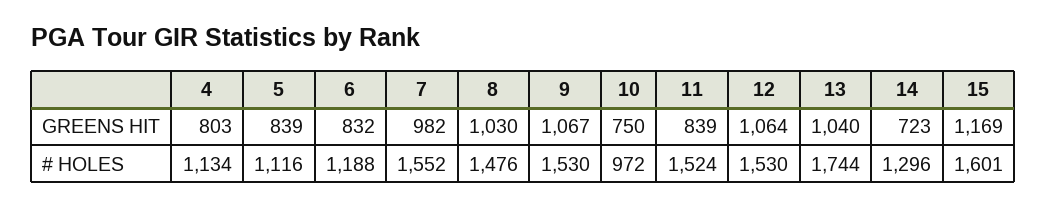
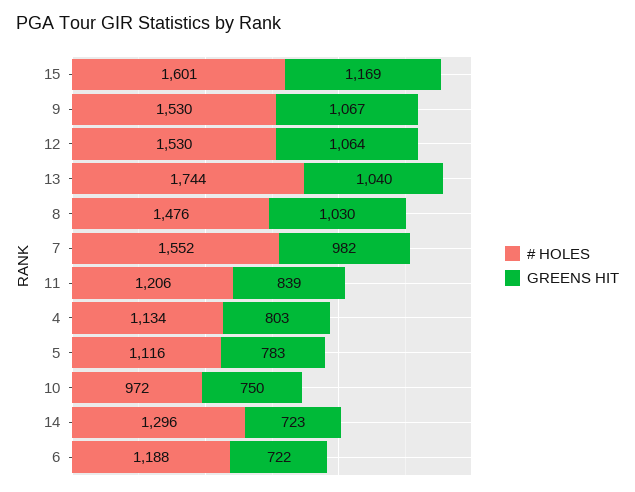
  {
    "GREENS HIT": {
      "4": 803,
-     "5": 839,
+     "5": 783,
-     "6": 832,
+     "6": 722,
      "7": 982,
      "8": 1030,
      "9": 1067,
      "10": 750,
      "11": 839,
      "12": 1064,
      "13": 1040,
      "14": 723,
      "15": 1169
    },
    "# HOLES": {
      "4": 1134,
      "5": 1116,
      "6": 1188,
      "7": 1552,
      "8": 1476,
      "9": 1530,
      "10": 972,
-     "11": 1524,
+     "11": 1206,
      "12": 1530,
      "13": 1744,
      "14": 1296,
      "15": 1601
    }
  }

